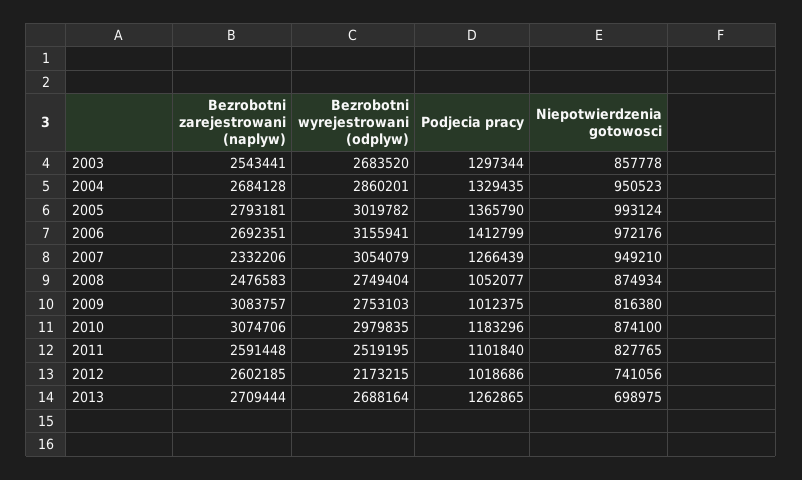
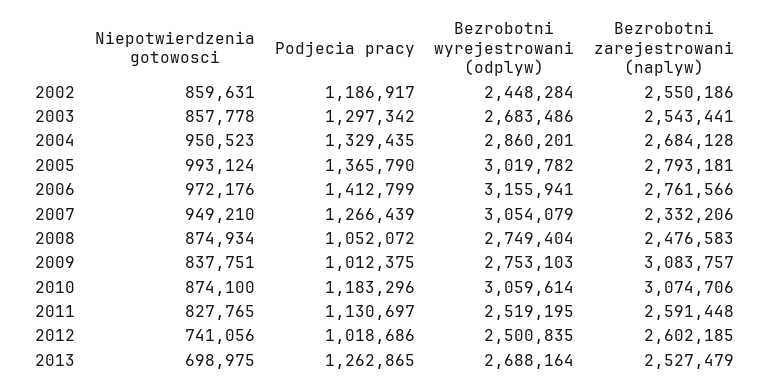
  {
    "Bezrobotni zarejestrowani (naplyw)": {
      "2003": 2543441,
      "2004": 2684128,
      "2005": 2793181,
-     "2006": 2692351,
+     "2006": 2761566,
      "2007": 2332206,
      "2008": 2476583,
      "2009": 3083757,
      "2010": 3074706,
      "2011": 2591448,
      "2012": 2602185,
-     "2013": 2709444
+     "2013": 2527479,
+     "2002": 2550186
    },
    "Bezrobotni wyrejestrowani (odplyw)": {
-     "2003": 2683520,
+     "2003": 2683486,
      "2004": 2860201,
      "2005": 3019782,
      "2006": 3155941,
      "2007": 3054079,
      "2008": 2749404,
      "2009": 2753103,
-     "2010": 2979835,
+     "2010": 3059614,
      "2011": 2519195,
-     "2012": 2173215,
+     "2012": 2500835,
-     "2013": 2688164
+     "2013": 2688164,
+     "2002": 2448284
    },
    "Podjecia pracy": {
-     "2003": 1297344,
+     "2003": 1297342,
      "2004": 1329435,
      "2005": 1365790,
      "2006": 1412799,
      "2007": 1266439,
-     "2008": 1052077,
+     "2008": 1052072,
      "2009": 1012375,
      "2010": 1183296,
-     "2011": 1101840,
+     "2011": 1130697,
      "2012": 1018686,
-     "2013": 1262865
+     "2013": 1262865,
+     "2002": 1186917
    },
    "Niepotwierdzenia gotowosci": {
      "2003": 857778,
      "2004": 950523,
      "2005": 993124,
      "2006": 972176,
      "2007": 949210,
      "2008": 874934,
-     "2009": 816380,
+     "2009": 837751,
      "2010": 874100,
      "2011": 827765,
      "2012": 741056,
-     "2013": 698975
+     "2013": 698975,
+     "2002": 859631
    }
  }

